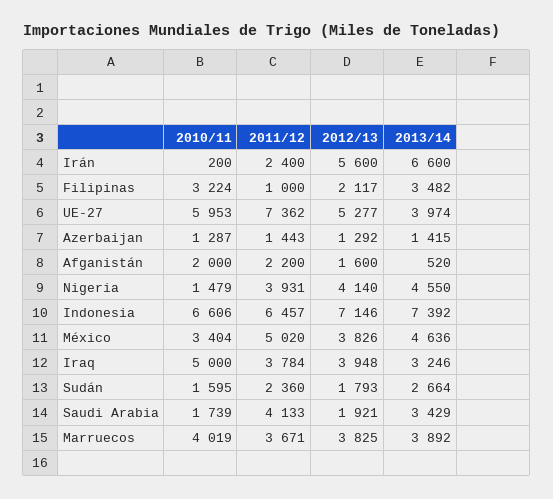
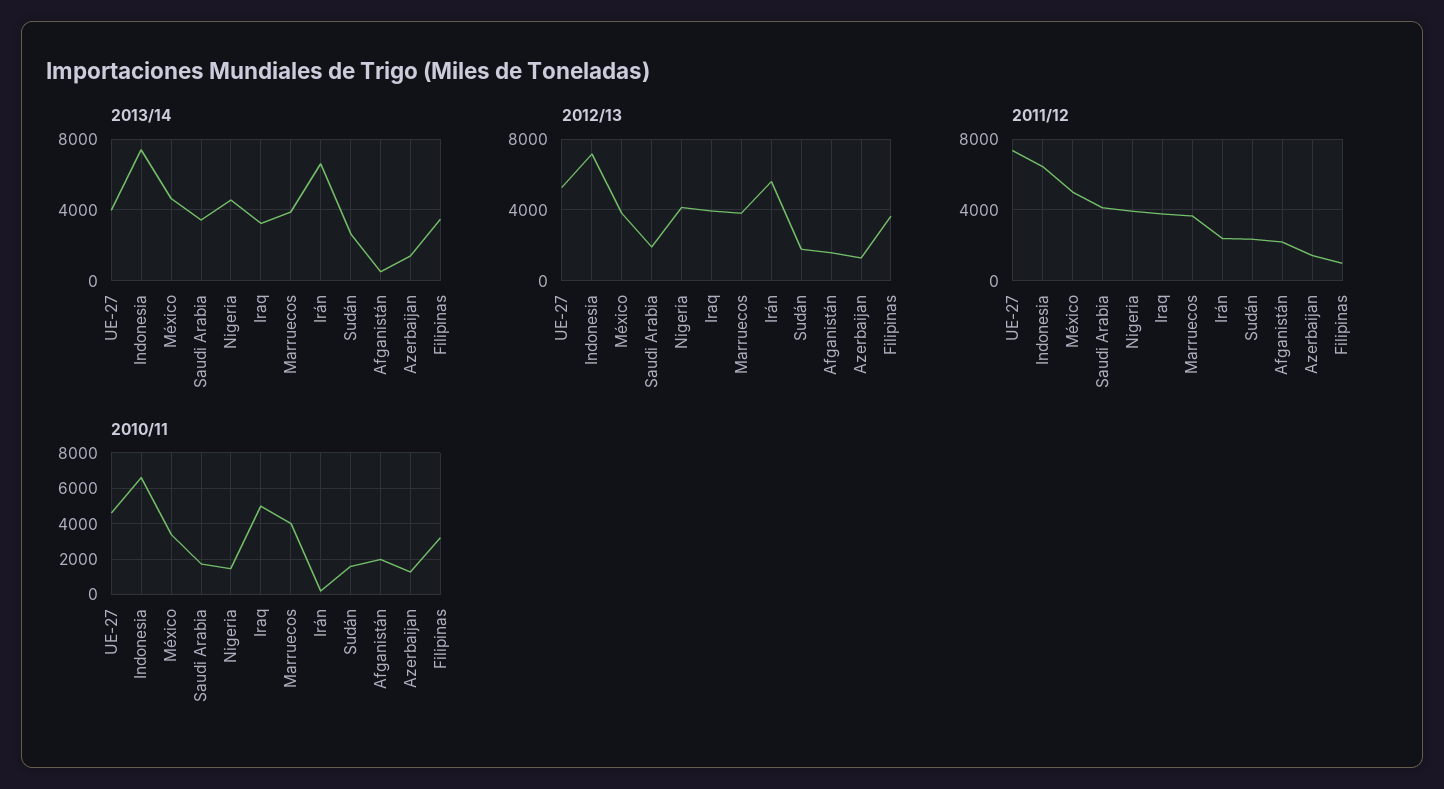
  {
    "2010/11": {
      "Irán": 200,
      "Filipinas": 3224,
-     "UE-27": 5953,
+     "UE-27": 4500,
      "Azerbaijan": 1287,
      "Afganistán": 2000,
      "Nigeria": 1479,
      "Indonesia": 6606,
      "México": 3404,
      "Iraq": 5000,
      "Sudán": 1595,
      "Saudi Arabia": 1739,
      "Marruecos": 4019
    },
    "2011/12": {
      "Irán": 2400,
      "Filipinas": 1000,
      "UE-27": 7362,
      "Azerbaijan": 1443,
      "Afganistán": 2200,
      "Nigeria": 3931,
      "Indonesia": 6457,
      "México": 5020,
      "Iraq": 3784,
      "Sudán": 2360,
      "Saudi Arabia": 4133,
      "Marruecos": 3671
    },
    "2012/13": {
      "Irán": 5600,
-     "Filipinas": 2117,
+     "Filipinas": 3500,
      "UE-27": 5277,
      "Azerbaijan": 1292,
      "Afganistán": 1600,
      "Nigeria": 4140,
      "Indonesia": 7146,
      "México": 3826,
      "Iraq": 3948,
      "Sudán": 1793,
      "Saudi Arabia": 1921,
      "Marruecos": 3825
    },
    "2013/14": {
      "Irán": 6600,
      "Filipinas": 3482,
      "UE-27": 3974,
      "Azerbaijan": 1415,
      "Afganistán": 520,
      "Nigeria": 4550,
      "Indonesia": 7392,
      "México": 4636,
      "Iraq": 3246,
      "Sudán": 2664,
      "Saudi Arabia": 3429,
      "Marruecos": 3892
    }
  }

